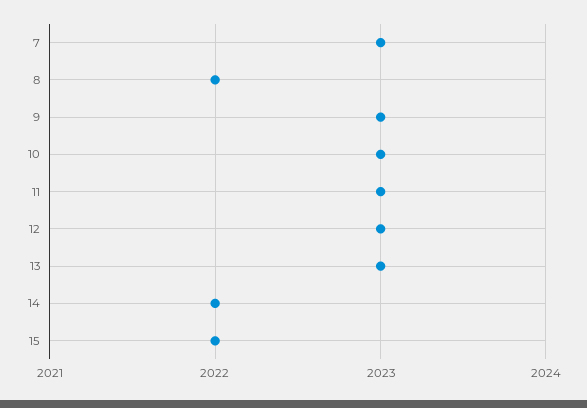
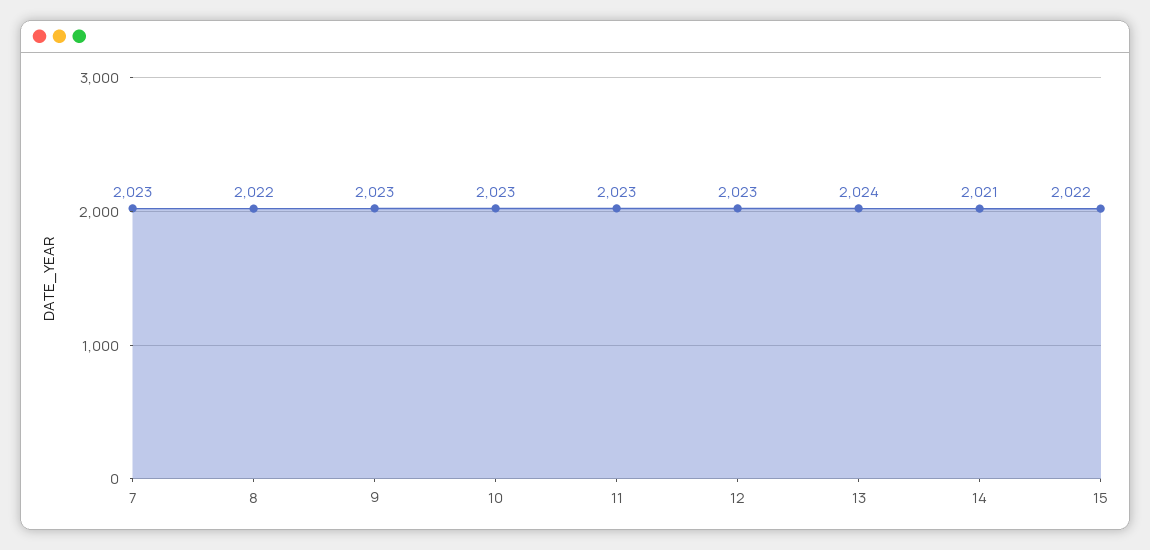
  {
    "7": 2023,
    "8": 2022,
    "9": 2023,
    "10": 2023,
    "11": 2023,
    "12": 2023,
-   "13": 2023,
+   "13": 2024,
-   "14": 2022,
+   "14": 2021,
    "15": 2022
  }

